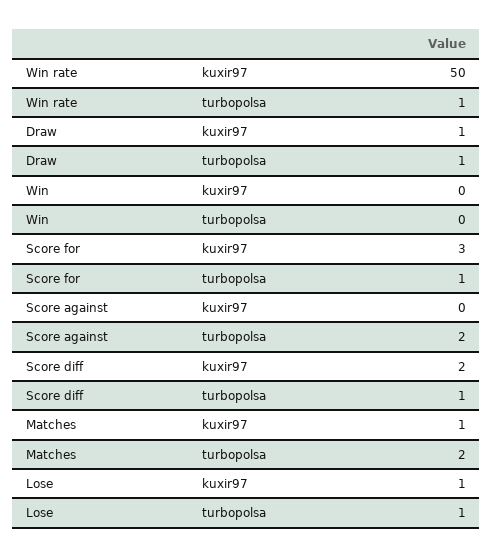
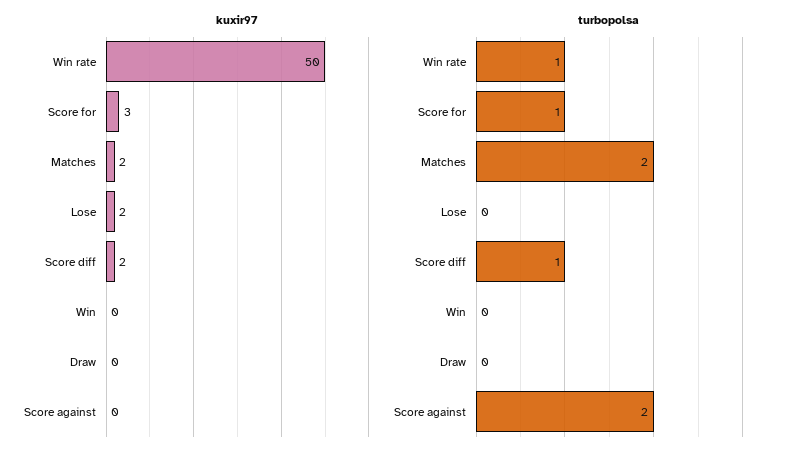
  {
    "kuxir97": {
      "Win rate": 50,
-     "Draw": 1,
+     "Draw": 0,
      "Win": 0,
      "Score for": 3,
      "Score against": 0,
      "Score diff": 2,
-     "Matches": 1,
+     "Matches": 2,
-     "Lose": 1
+     "Lose": 2
    },
    "turbopolsa": {
      "Win rate": 1,
-     "Draw": 1,
+     "Draw": 0,
      "Win": 0,
      "Score for": 1,
      "Score against": 2,
      "Score diff": 1,
      "Matches": 2,
-     "Lose": 1
+     "Lose": 0
    }
  }

